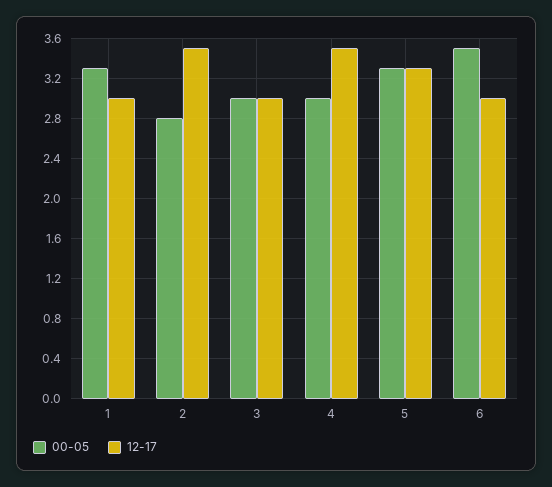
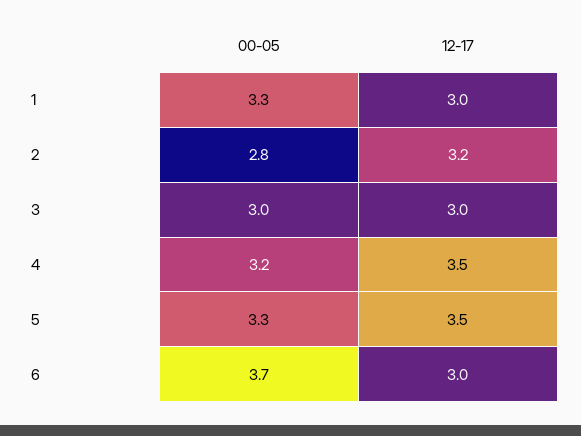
  {
    "00-05": {
      "1": 3.3,
      "2": 2.8,
      "3": 3,
-     "4": 3,
+     "4": 3.2,
      "5": 3.3,
-     "6": 3.5
+     "6": 3.7
    },
    "12-17": {
      "1": 3,
-     "2": 3.5,
+     "2": 3.2,
      "3": 3,
      "4": 3.5,
-     "5": 3.3,
+     "5": 3.5,
      "6": 3
    }
  }

